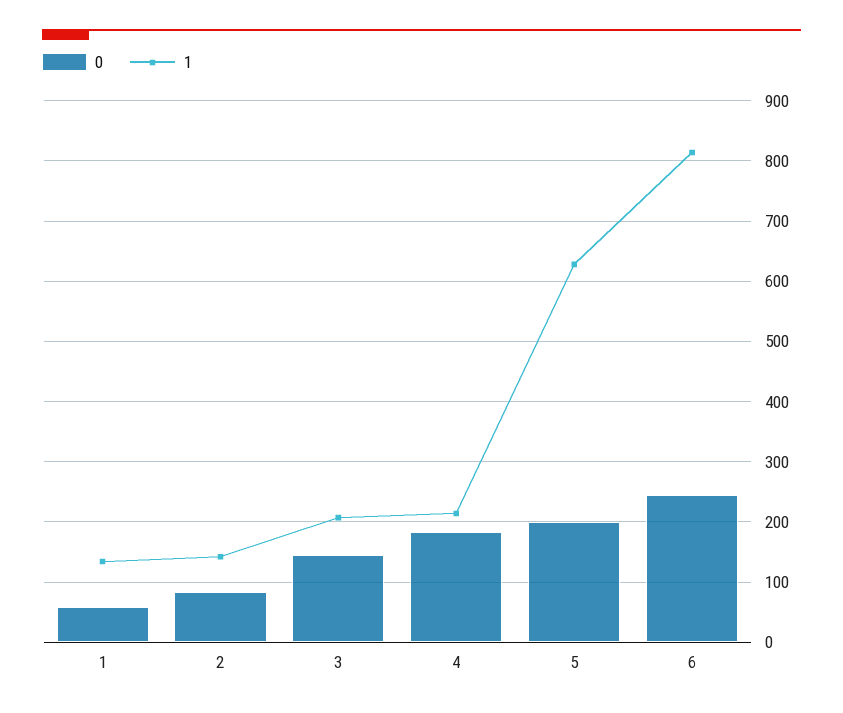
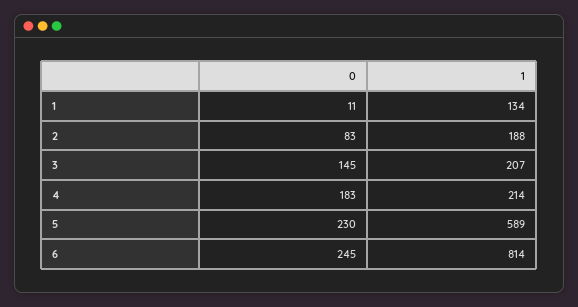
  {
    "0": {
-     "1": 60,
+     "1": 11,
      "2": 83,
      "3": 145,
      "4": 183,
-     "5": 200,
+     "5": 230,
      "6": 245
    },
    "1": {
      "1": 134,
-     "2": 140,
+     "2": 188,
      "3": 207,
      "4": 214,
-     "5": 630,
+     "5": 589,
      "6": 814
    }
  }

